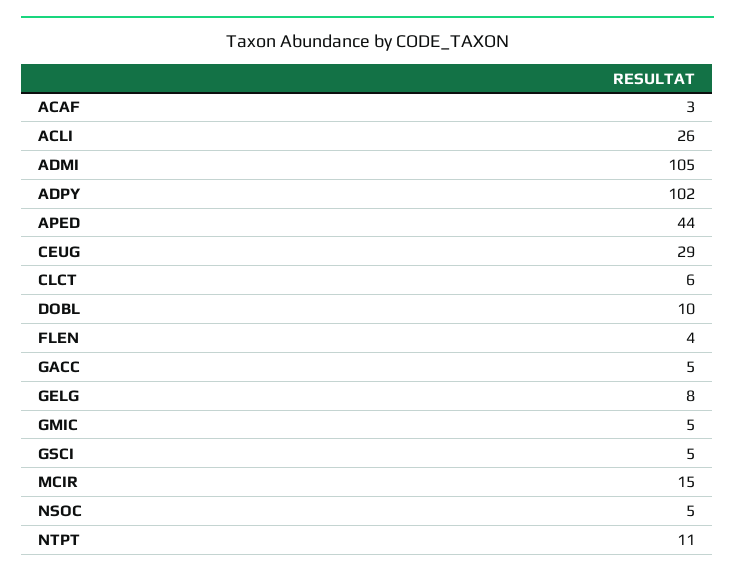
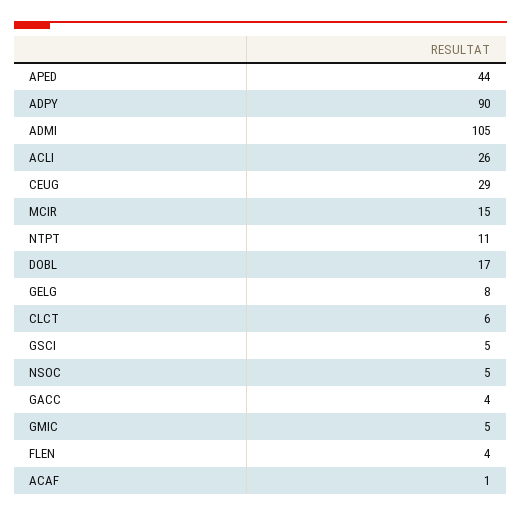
  {
-   "ACAF": 3,
+   "ACAF": 1,
    "ACLI": 26,
    "ADMI": 105,
-   "ADPY": 102,
+   "ADPY": 90,
    "APED": 44,
    "CEUG": 29,
    "CLCT": 6,
-   "DOBL": 10,
+   "DOBL": 17,
    "FLEN": 4,
-   "GACC": 5,
+   "GACC": 4,
    "GELG": 8,
    "GMIC": 5,
    "GSCI": 5,
    "MCIR": 15,
    "NSOC": 5,
    "NTPT": 11
  }

